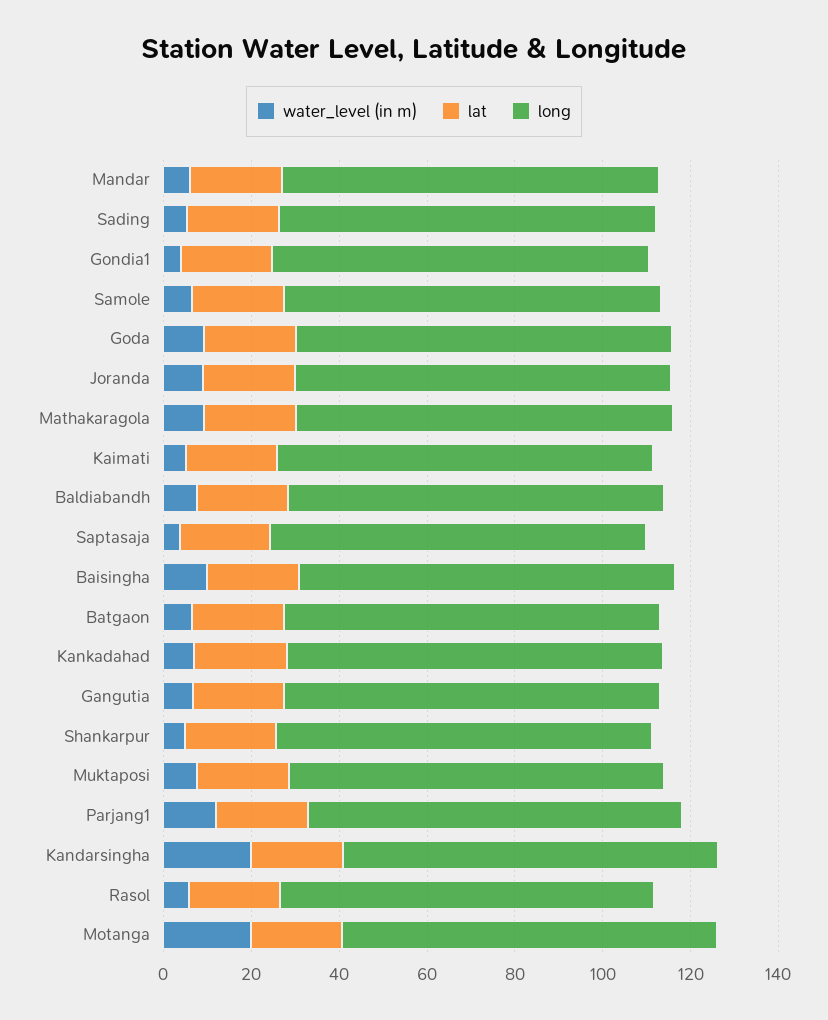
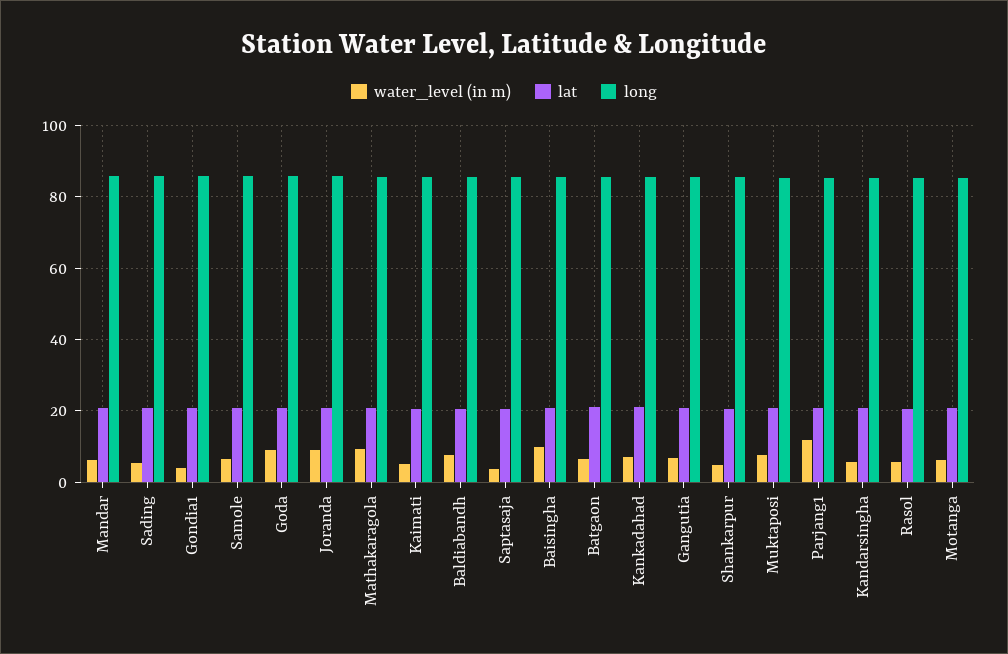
  {
    "water_level (in m)": {
      "Mandar": 6,
      "Sading": 6,
      "Gondia1": 4,
      "Samole": 6,
      "Goda": 10,
      "Joranda": 10,
      "Mathakaragola": 10,
      "Kaimati": 6,
      "Baldiabandh": 8,
      "Saptasaja": 4,
      "Baisingha": 10,
      "Batgaon": 6,
      "Kankadahad": 6,
      "Gangutia": 6,
      "Shankarpur": 4,
      "Muktaposi": 8,
      "Parjang1": 12,
-     "Kandarsingha": 20,
+     "Kandarsingha": 6,
      "Rasol": 6,
-     "Motanga": 20
+     "Motanga": 6
    },
    "lat": {
      "Mandar": 20,
      "Sading": 20,
      "Gondia1": 20,
      "Samole": 20,
      "Goda": 20,
      "Joranda": 20,
      "Mathakaragola": 20,
      "Kaimati": 20,
      "Baldiabandh": 20,
      "Saptasaja": 20,
      "Baisingha": 20,
      "Batgaon": 20,
      "Kankadahad": 22,
      "Gangutia": 20,
      "Shankarpur": 20,
      "Muktaposi": 20,
      "Parjang1": 20,
      "Kandarsingha": 20,
      "Rasol": 20,
      "Motanga": 20
    },
    "long": {
      "Mandar": 86,
      "Sading": 86,
      "Gondia1": 86,
      "Samole": 86,
      "Goda": 86,
      "Joranda": 86,
      "Mathakaragola": 86,
      "Kaimati": 86,
      "Baldiabandh": 86,
      "Saptasaja": 86,
      "Baisingha": 86,
      "Batgaon": 86,
      "Kankadahad": 86,
      "Gangutia": 86,
      "Shankarpur": 86,
      "Muktaposi": 86,
      "Parjang1": 86,
      "Kandarsingha": 86,
      "Rasol": 86,
      "Motanga": 86
    }
  }

